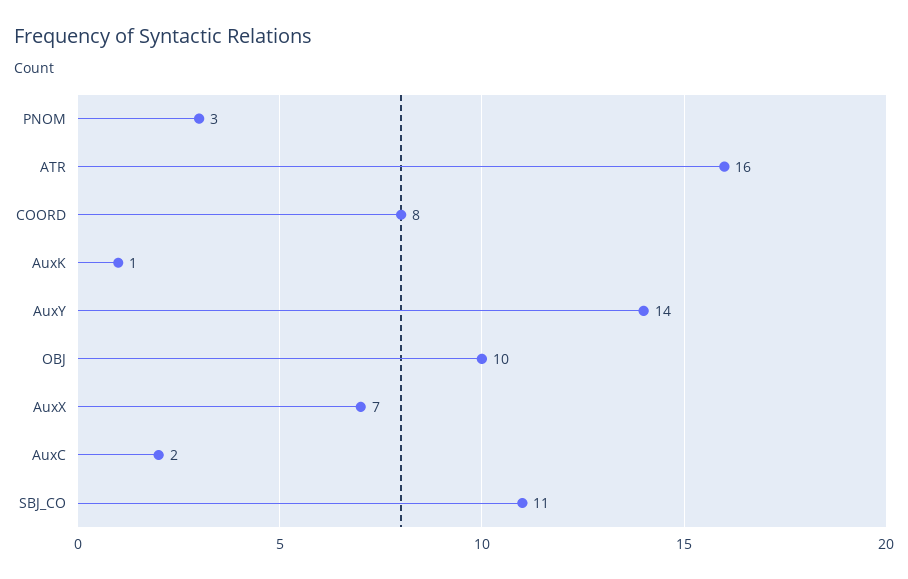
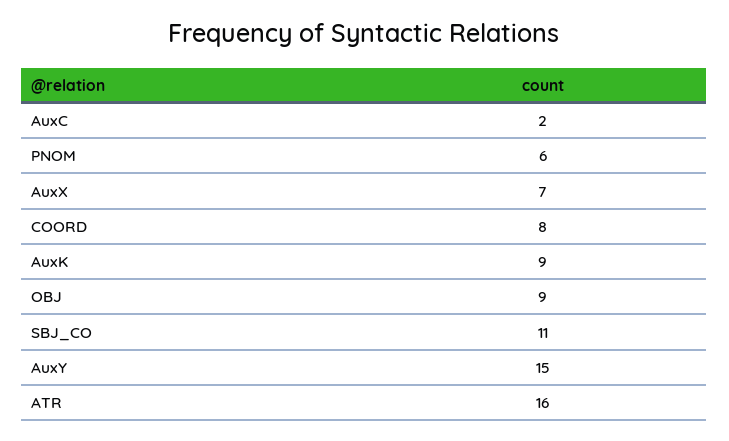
  {
-   "PNOM": 3,
+   "PNOM": 6,
    "ATR": 16,
    "COORD": 8,
-   "AuxK": 1,
+   "AuxK": 9,
-   "AuxY": 14,
+   "AuxY": 15,
-   "OBJ": 10,
+   "OBJ": 9,
    "AuxX": 7,
    "AuxC": 2,
    "SBJ_CO": 11
  }

